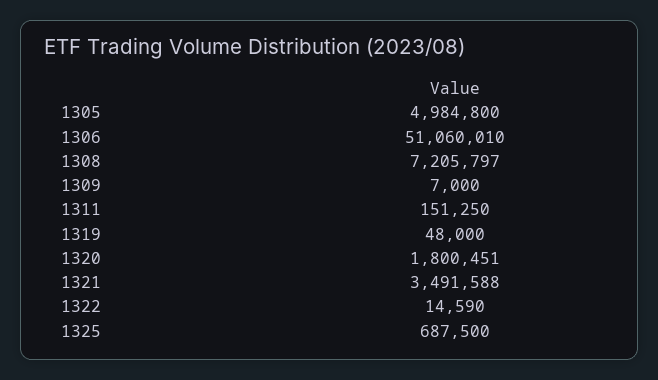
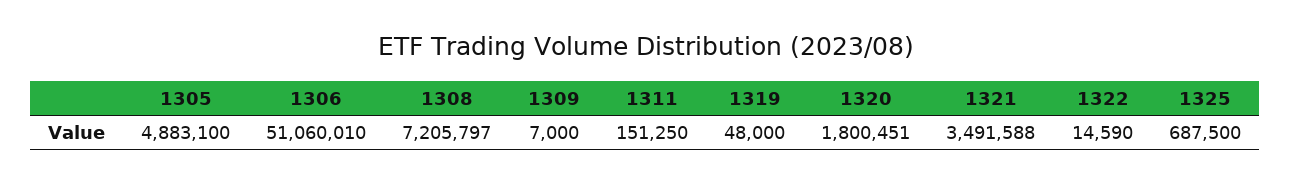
  {
-   "1305": 4984800,
+   "1305": 4883100,
    "1306": 51060010,
    "1308": 7205797,
    "1309": 7000,
    "1311": 151250,
    "1319": 48000,
    "1320": 1800451,
    "1321": 3491588,
    "1322": 14590,
    "1325": 687500
  }

